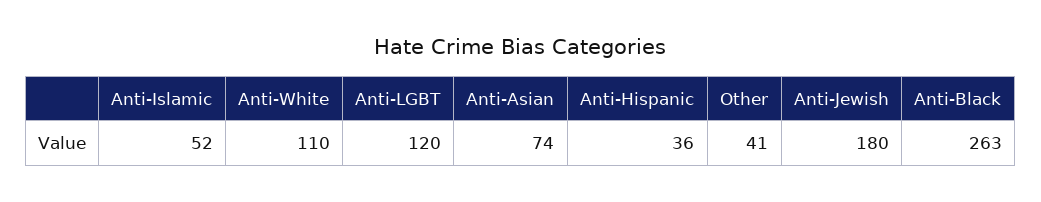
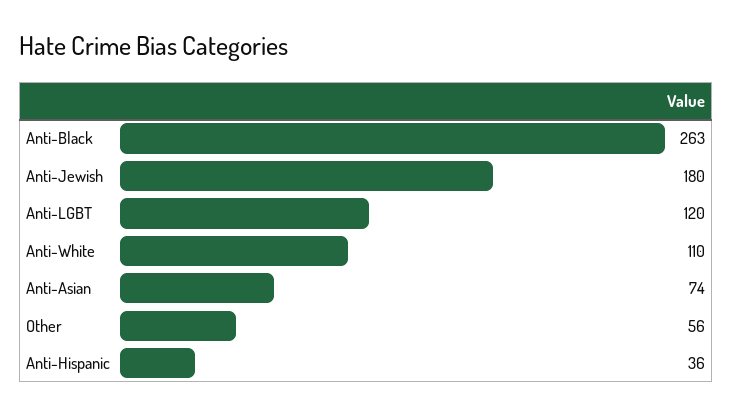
  {
-   "Anti-Islamic": 52,
    "Anti-White": 110,
    "Anti-LGBT": 120,
    "Anti-Asian": 74,
    "Anti-Hispanic": 36,
-   "Other": 41,
+   "Other": 56,
    "Anti-Jewish": 180,
    "Anti-Black": 263
  }

